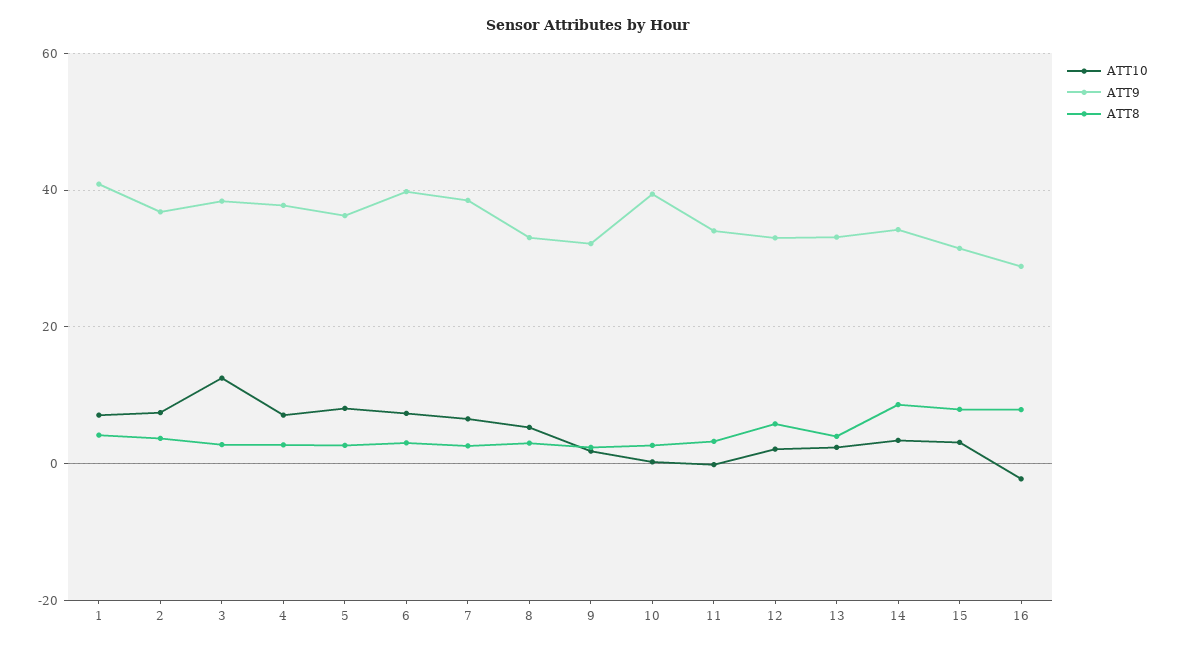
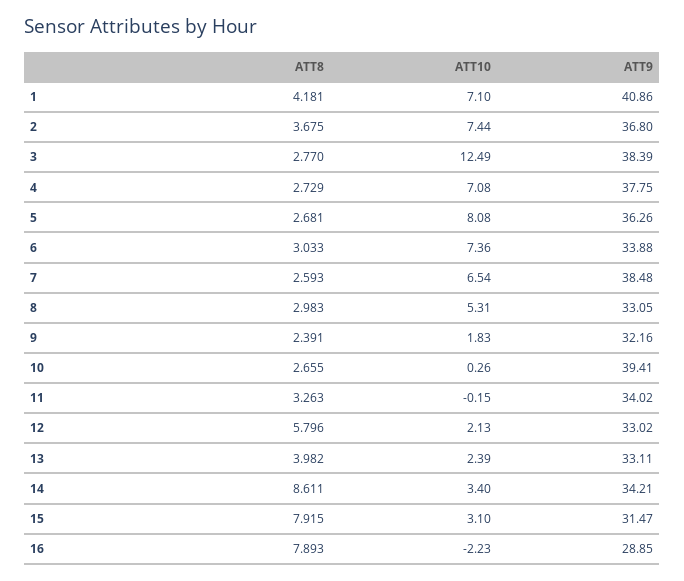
  {
    "ATT10": {
      "1": 7.1,
      "2": 7.44,
      "3": 12.49,
      "4": 7.08,
      "5": 8.08,
      "6": 7.36,
      "7": 6.54,
      "8": 5.31,
      "9": 1.83,
      "10": 0.26,
      "11": -0.15,
      "12": 2.13,
      "13": 2.39,
      "14": 3.4,
      "15": 3.1,
      "16": -2.23
    },
    "ATT9": {
      "1": 40.86,
      "2": 36.8,
      "3": 38.39,
      "4": 37.75,
      "5": 36.26,
-     "6": 40,
+     "6": 33.88,
      "7": 38.48,
      "8": 33.05,
      "9": 32.16,
      "10": 39.41,
      "11": 34.02,
      "12": 33.02,
      "13": 33.11,
      "14": 34.21,
      "15": 31.47,
      "16": 28.85
    },
    "ATT8": {
      "1": 4.181,
      "2": 3.675,
      "3": 2.77,
      "4": 2.729,
      "5": 2.681,
      "6": 3.033,
      "7": 2.593,
      "8": 2.983,
      "9": 2.391,
      "10": 2.655,
      "11": 3.263,
      "12": 5.796,
      "13": 3.982,
      "14": 8.611,
      "15": 7.915,
      "16": 7.893
    }
  }

